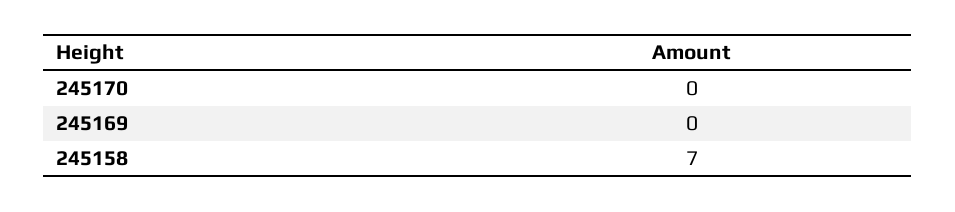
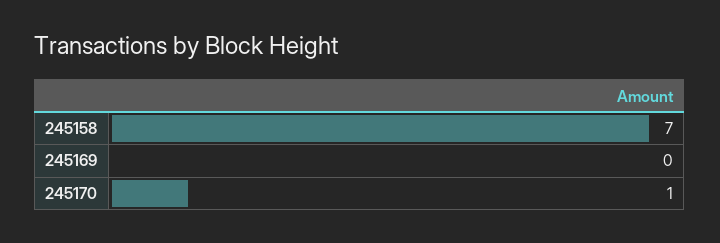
  {
-   "245170": 0,
+   "245170": 1,
    "245169": 0,
    "245158": 7
  }

